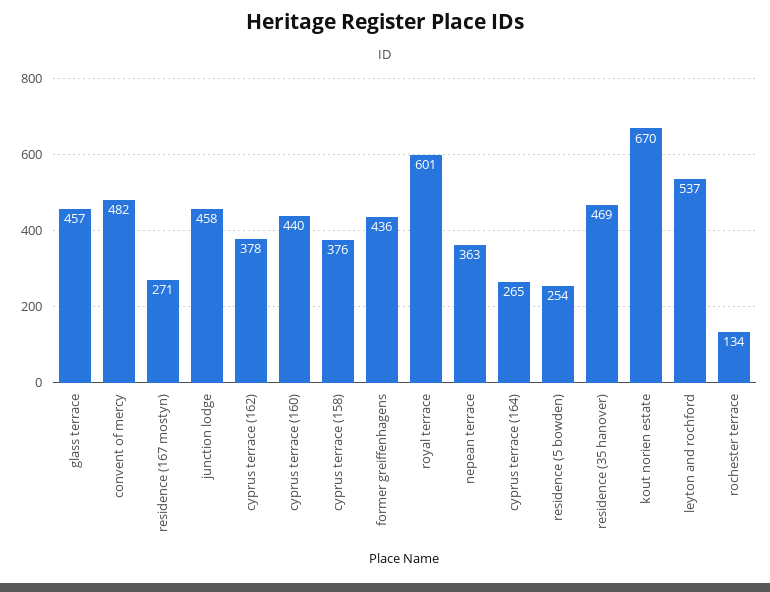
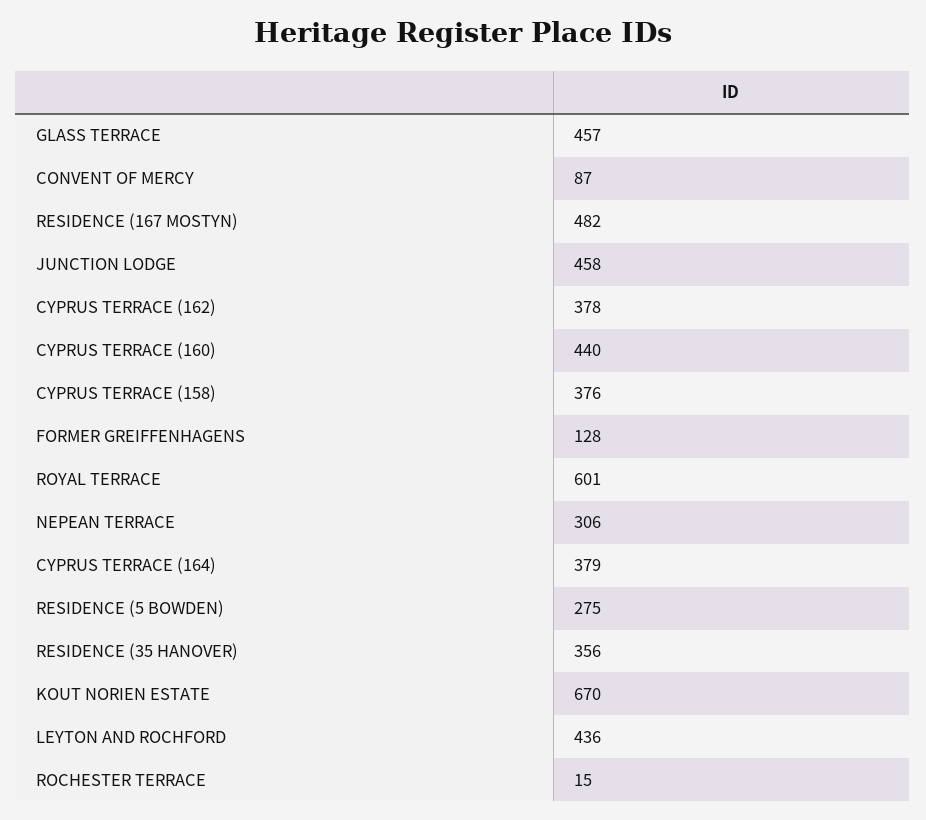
  {
    "glass terrace": 457,
-   "convent of mercy": 482,
+   "convent of mercy": 87,
-   "residence (167 mostyn)": 271,
+   "residence (167 mostyn)": 482,
    "junction lodge": 458,
    "cyprus terrace (162)": 378,
    "cyprus terrace (160)": 440,
    "cyprus terrace (158)": 376,
-   "former greiffenhagens": 436,
+   "former greiffenhagens": 128,
    "royal terrace": 601,
-   "nepean terrace": 363,
+   "nepean terrace": 306,
-   "cyprus terrace (164)": 265,
+   "cyprus terrace (164)": 379,
-   "residence (5 bowden)": 254,
+   "residence (5 bowden)": 275,
-   "residence (35 hanover)": 469,
+   "residence (35 hanover)": 356,
    "kout norien estate": 670,
-   "leyton and rochford": 537,
+   "leyton and rochford": 436,
-   "rochester terrace": 134
+   "rochester terrace": 15
  }

